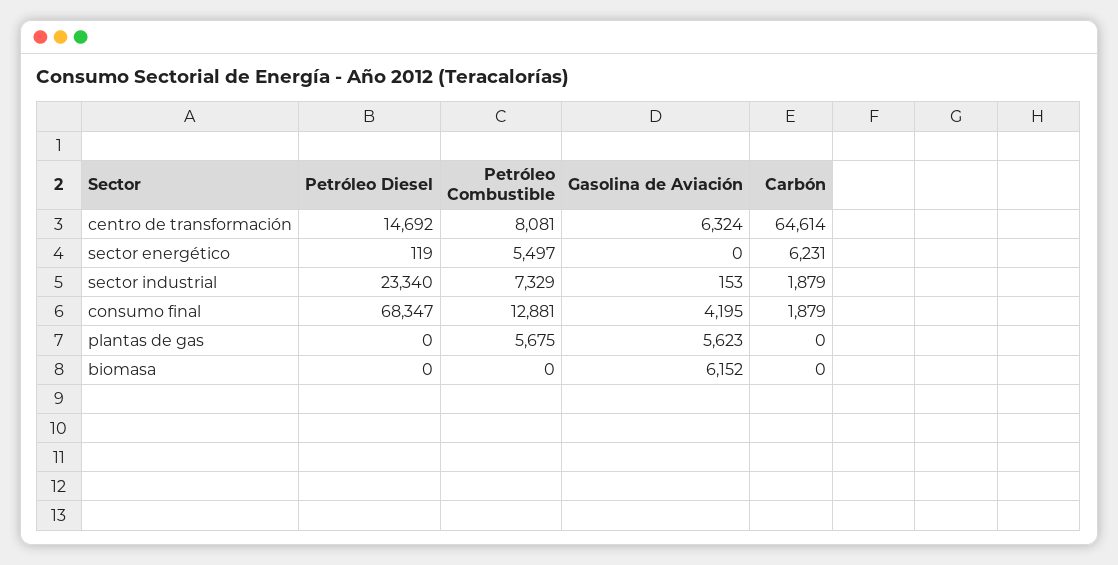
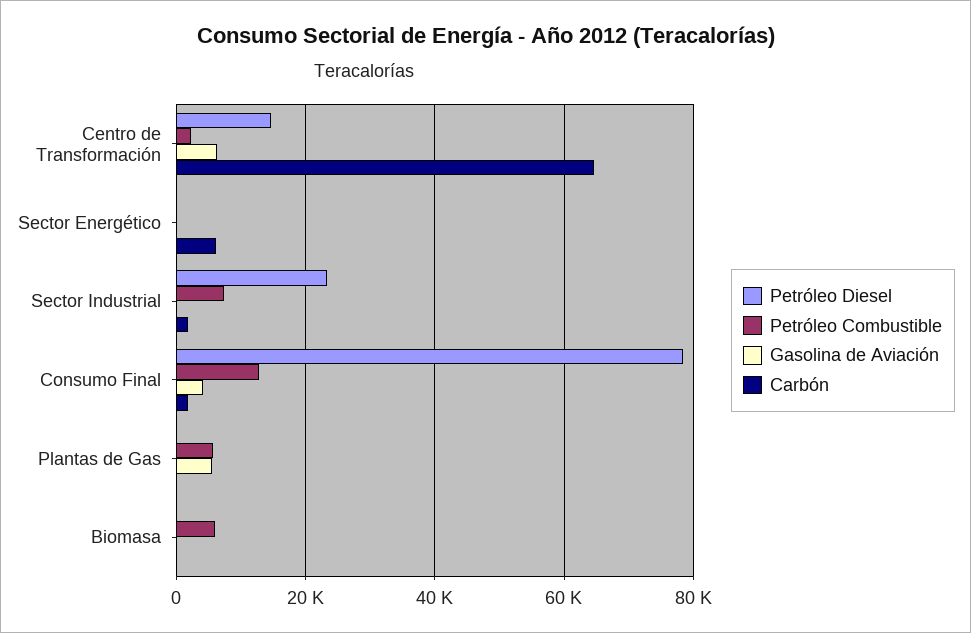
  {
    "Petróleo Diesel": {
      "centro de transformación": 14692,
      "sector energético": 119,
      "sector industrial": 23340,
-     "consumo final": 68347,
+     "consumo final": 78000,
      "plantas de gas": 0,
      "biomasa": 0
    },
    "Petróleo Combustible": {
-     "centro de transformación": 8081,
+     "centro de transformación": 2000,
-     "sector energético": 5497,
+     "sector energético": 0,
      "sector industrial": 7329,
      "consumo final": 12881,
      "plantas de gas": 5675,
-     "biomasa": 0
+     "biomasa": 6000
    },
    "Gasolina de Aviación": {
      "centro de transformación": 6324,
      "sector energético": 0,
      "sector industrial": 153,
      "consumo final": 4195,
      "plantas de gas": 5623,
-     "biomasa": 6152
+     "biomasa": 0
    },
    "Carbón": {
      "centro de transformación": 64614,
      "sector energético": 6231,
      "sector industrial": 1879,
      "consumo final": 1879,
      "plantas de gas": 0,
      "biomasa": 0
    }
  }

